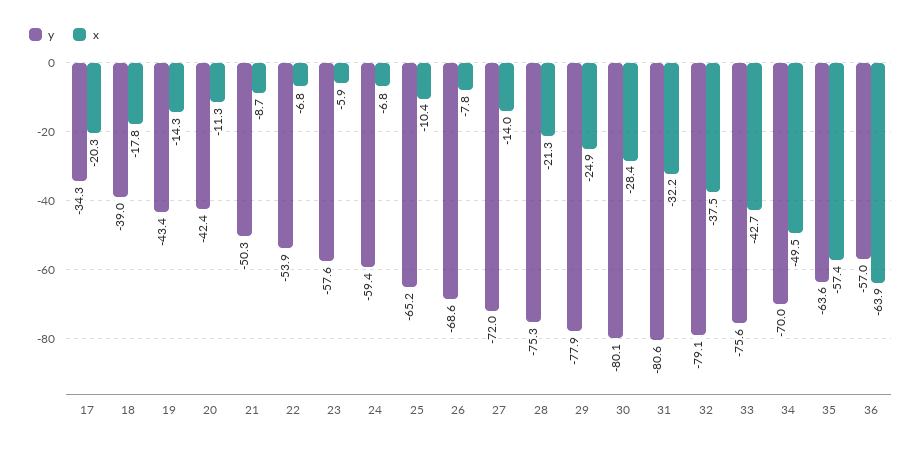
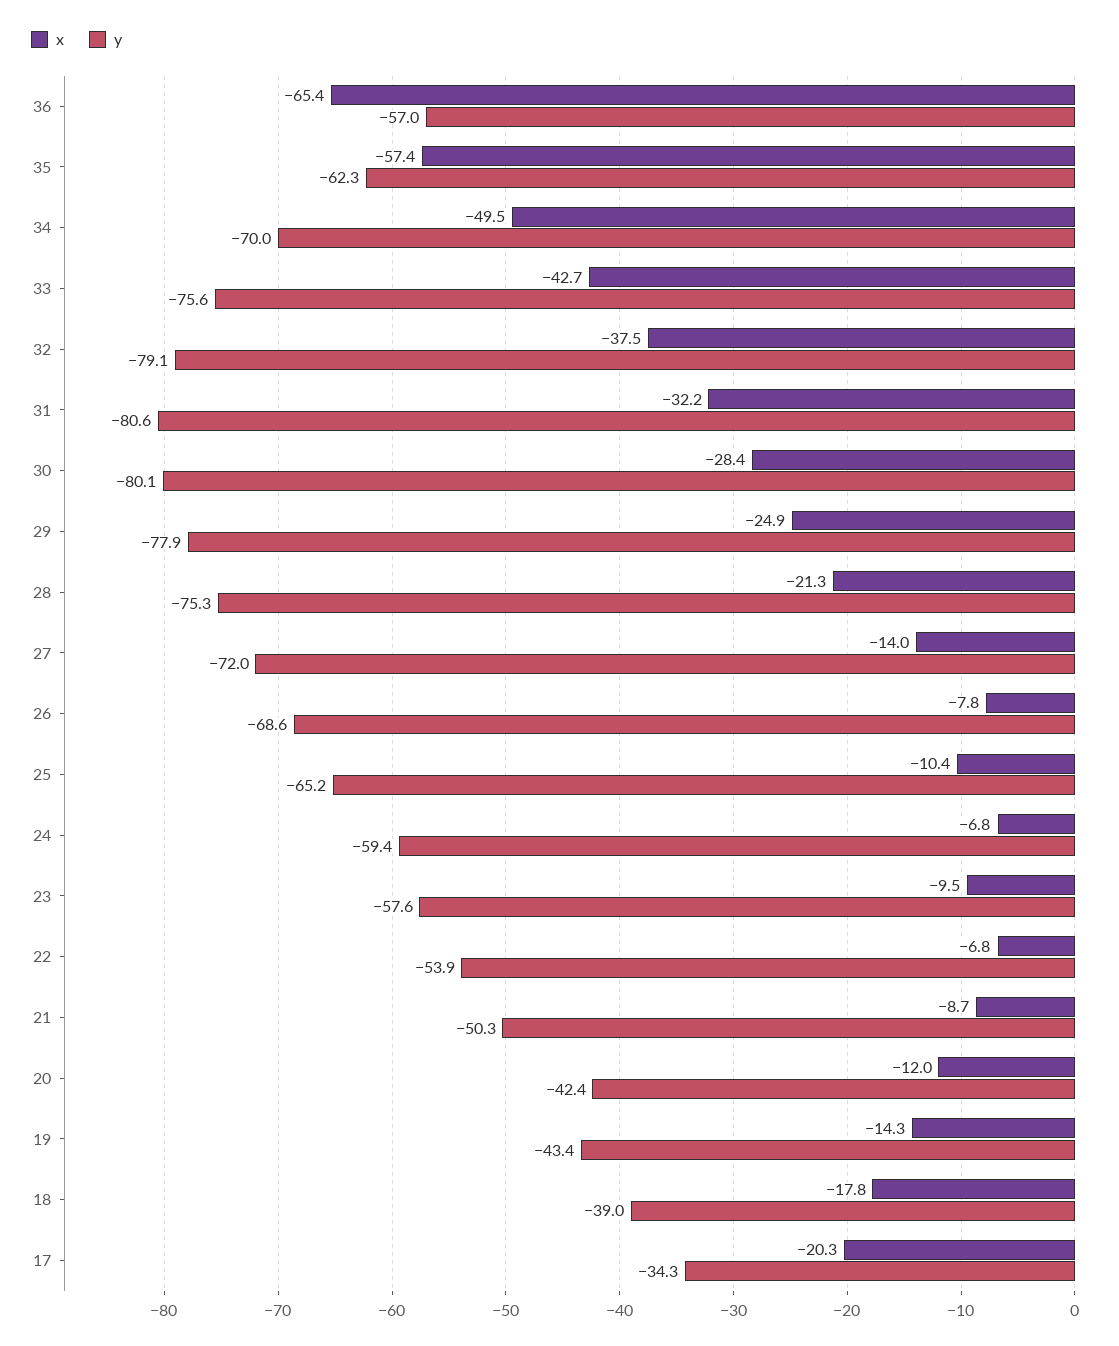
  {
    "y": {
      "17": -34.3,
      "18": -39,
      "19": -43.4,
      "20": -42.4,
      "21": -50.3,
      "22": -53.9,
      "23": -57.6,
      "24": -59.4,
      "25": -65.2,
      "26": -68.6,
      "27": -72,
      "28": -75.3,
      "29": -77.9,
      "30": -80.1,
      "31": -80.6,
      "32": -79.1,
      "33": -75.6,
      "34": -70,
-     "35": -63.6,
+     "35": -62.3,
      "36": -57
    },
    "x": {
      "17": -20.3,
      "18": -17.8,
      "19": -14.3,
-     "20": -11.3,
+     "20": -12,
      "21": -8.7,
      "22": -6.8,
-     "23": -5.9,
+     "23": -9.5,
      "24": -6.8,
      "25": -10.4,
      "26": -7.8,
      "27": -14,
      "28": -21.3,
      "29": -24.9,
      "30": -28.4,
      "31": -32.2,
      "32": -37.5,
      "33": -42.7,
      "34": -49.5,
      "35": -57.4,
-     "36": -63.9
+     "36": -65.4
    }
  }

